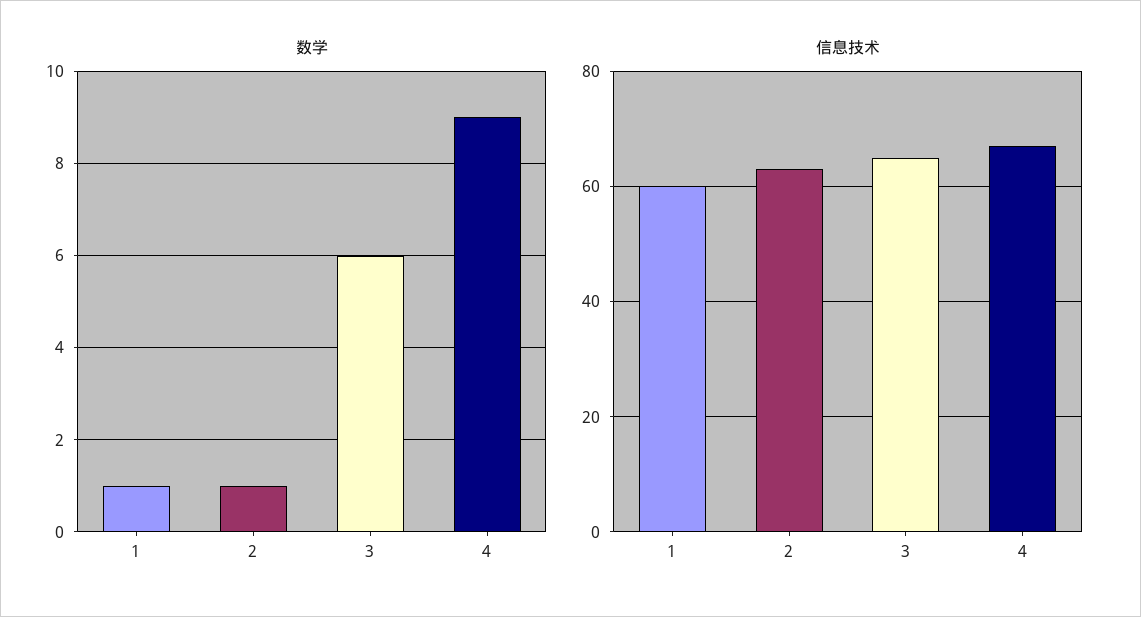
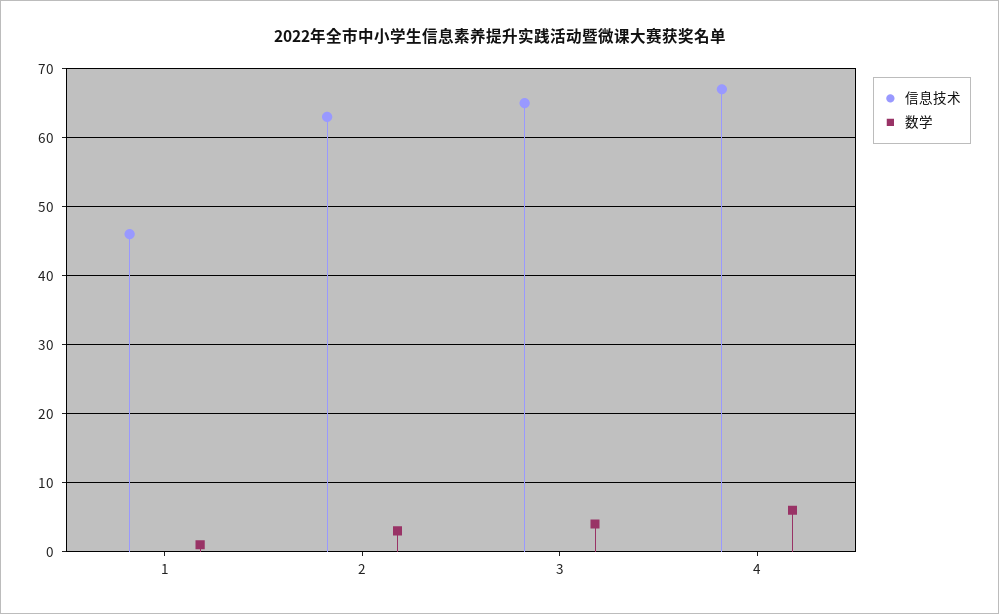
  {
    "数学": {
      "1": 1,
-     "2": 1,
+     "2": 3,
-     "3": 6,
+     "3": 4,
-     "4": 9
+     "4": 6
    },
    "信息技术": {
-     "1": 60,
+     "1": 46,
      "2": 63,
      "3": 65,
      "4": 67
    }
  }

